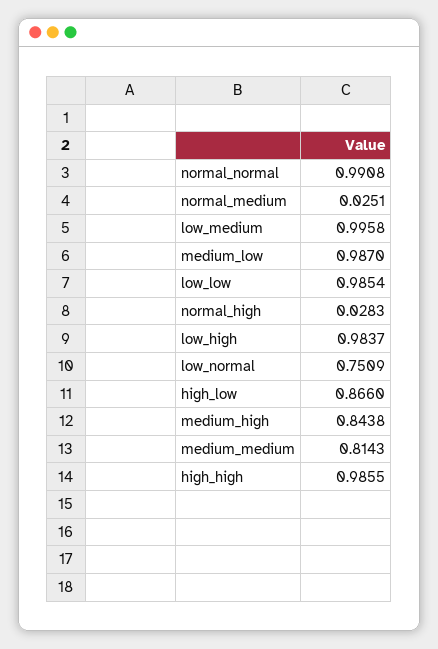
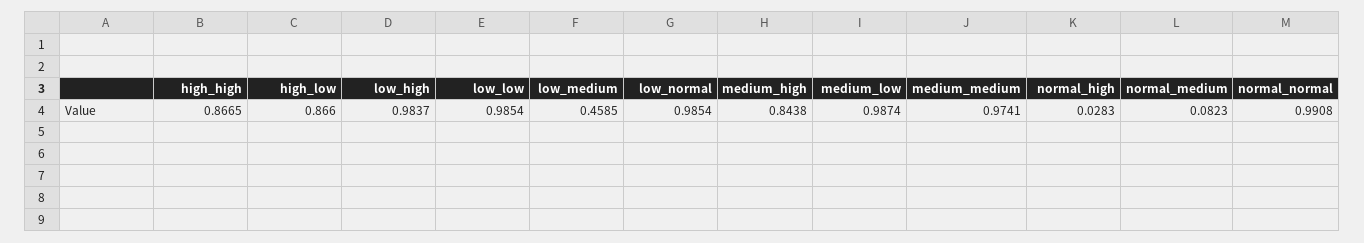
  {
    "normal_normal": 0.9908,
-   "normal_medium": 0.0251,
+   "normal_medium": 0.0823,
-   "low_medium": 0.9958,
+   "low_medium": 0.4585,
-   "medium_low": 0.987,
+   "medium_low": 0.9874,
    "low_low": 0.9854,
    "normal_high": 0.0283,
    "low_high": 0.9837,
-   "low_normal": 0.7509,
+   "low_normal": 0.9854,
    "high_low": 0.866,
    "medium_high": 0.8438,
-   "medium_medium": 0.8143,
+   "medium_medium": 0.9741,
-   "high_high": 0.9855
+   "high_high": 0.8665
  }

